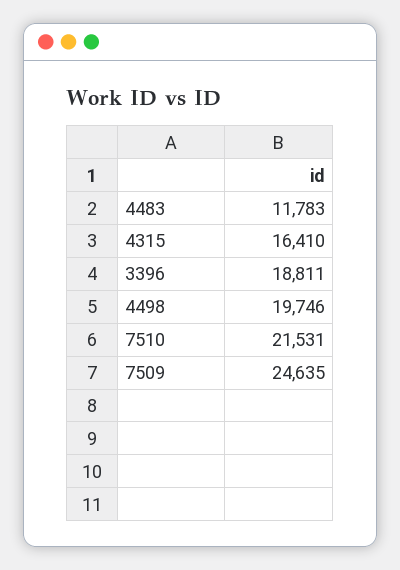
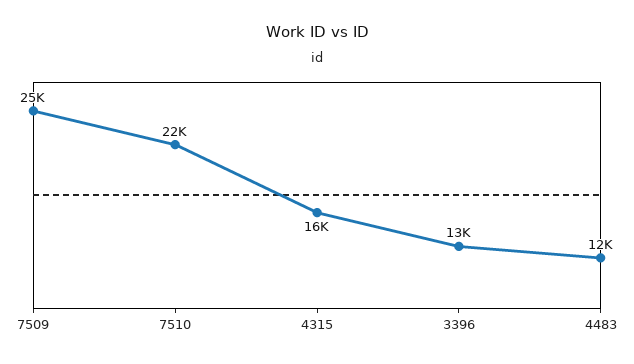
  {
    "4483": 11783,
    "4315": 16410,
-   "3396": 18811,
+   "3396": 13000,
-   "4498": 19746,
    "7510": 21531,
    "7509": 24635
  }

